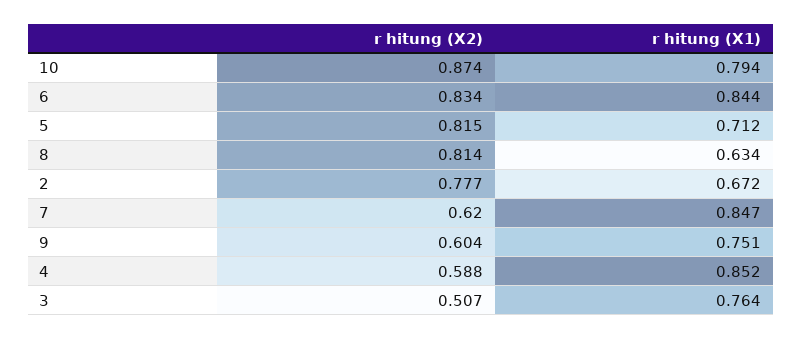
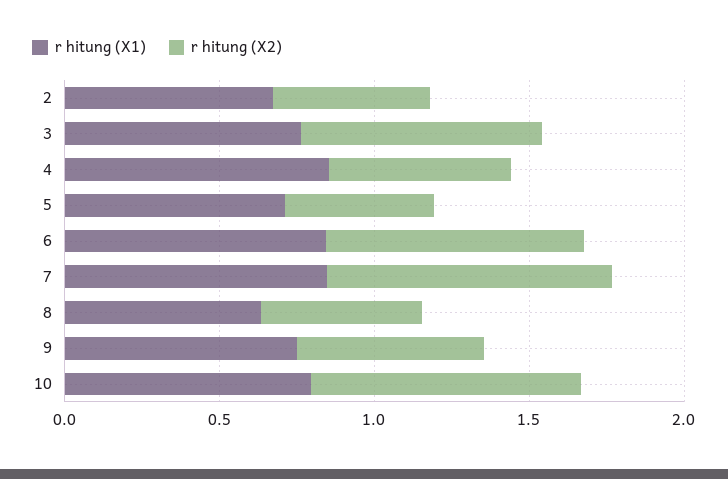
  {
    "r hitung (X2)": {
      "10": 0.874,
      "6": 0.834,
-     "5": 0.815,
+     "5": 0.5,
-     "8": 0.814,
+     "8": 0.5,
-     "2": 0.777,
+     "2": 0.5,
-     "7": 0.62,
+     "7": 0.9,
      "9": 0.604,
      "4": 0.588,
-     "3": 0.507
+     "3": 0.8
    },
    "r hitung (X1)": {
      "10": 0.794,
      "6": 0.844,
      "5": 0.712,
      "8": 0.634,
      "2": 0.672,
      "7": 0.847,
      "9": 0.751,
      "4": 0.852,
      "3": 0.764
    }
  }

